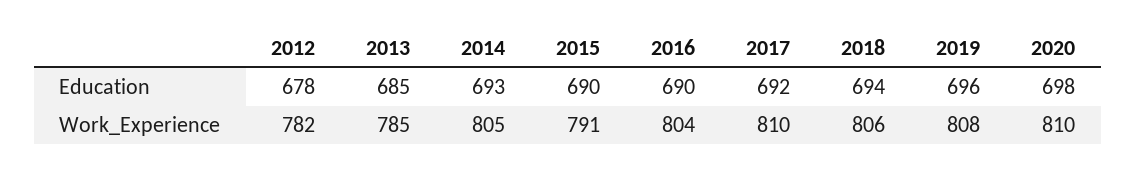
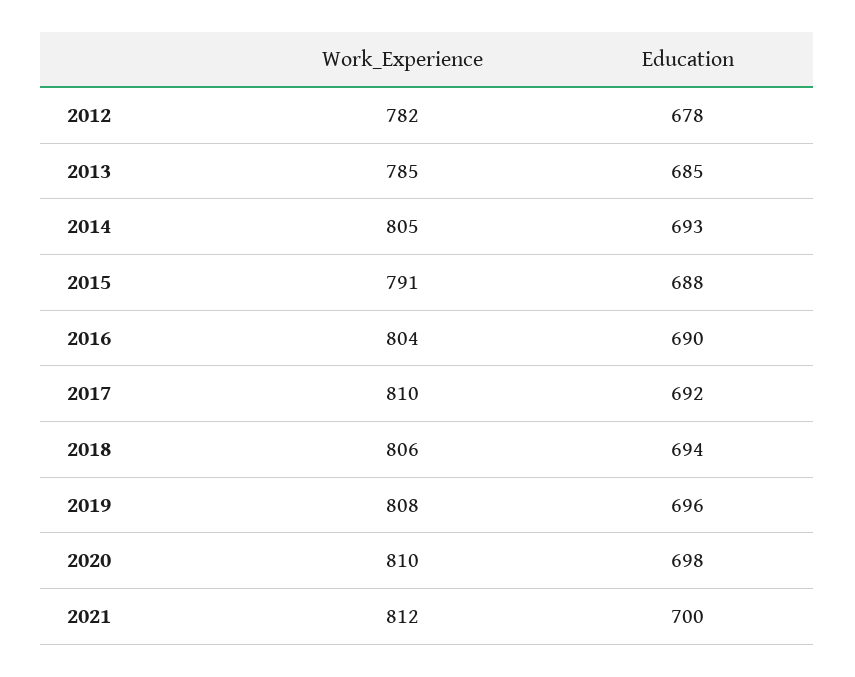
  {
    "2012": {
      "Education": 678,
      "Work_Experience": 782
    },
    "2013": {
      "Education": 685,
      "Work_Experience": 785
    },
    "2014": {
      "Education": 693,
      "Work_Experience": 805
    },
    "2015": {
-     "Education": 690,
+     "Education": 688,
      "Work_Experience": 791
    },
    "2016": {
      "Education": 690,
      "Work_Experience": 804
    },
    "2017": {
      "Education": 692,
      "Work_Experience": 810
    },
    "2018": {
      "Education": 694,
      "Work_Experience": 806
    },
    "2019": {
      "Education": 696,
      "Work_Experience": 808
    },
    "2020": {
      "Education": 698,
      "Work_Experience": 810
-   }
+   },
+   "2021": {
+     "Work_Experience": 812,
+     "Education": 700
+   }
  }

